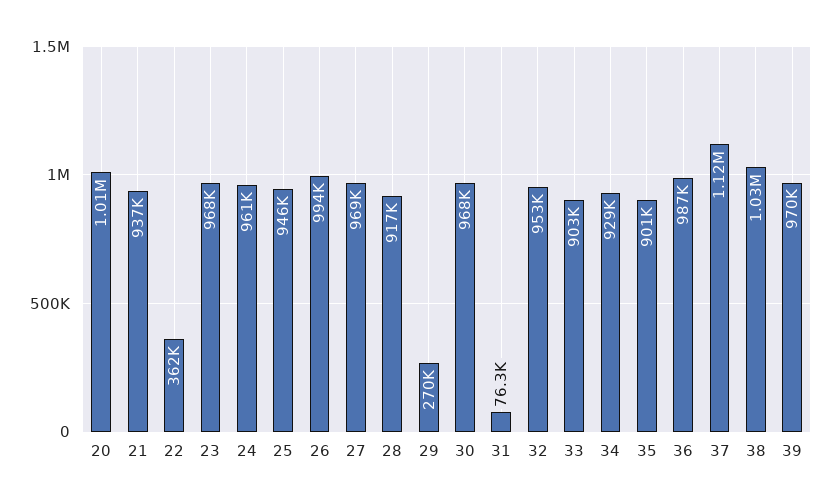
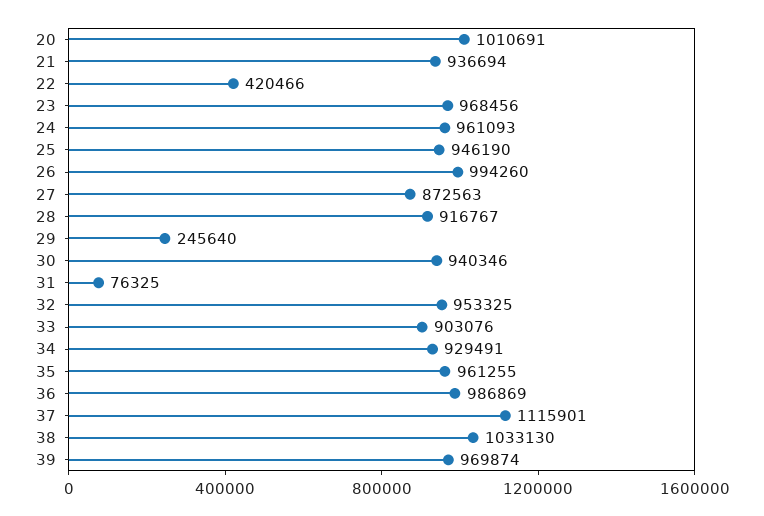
  {
    "20": 1010691,
    "21": 936694,
-   "22": 362000,
+   "22": 420466,
    "23": 968456,
    "24": 961093,
    "25": 946190,
    "26": 994260,
-   "27": 969000,
+   "27": 872563,
    "28": 916767,
-   "29": 270000,
+   "29": 245640,
-   "30": 968000,
+   "30": 940346,
    "31": 76325,
    "32": 953325,
    "33": 903076,
    "34": 929491,
-   "35": 901000,
+   "35": 961255,
    "36": 986869,
    "37": 1115901,
    "38": 1033130,
    "39": 969874
  }

